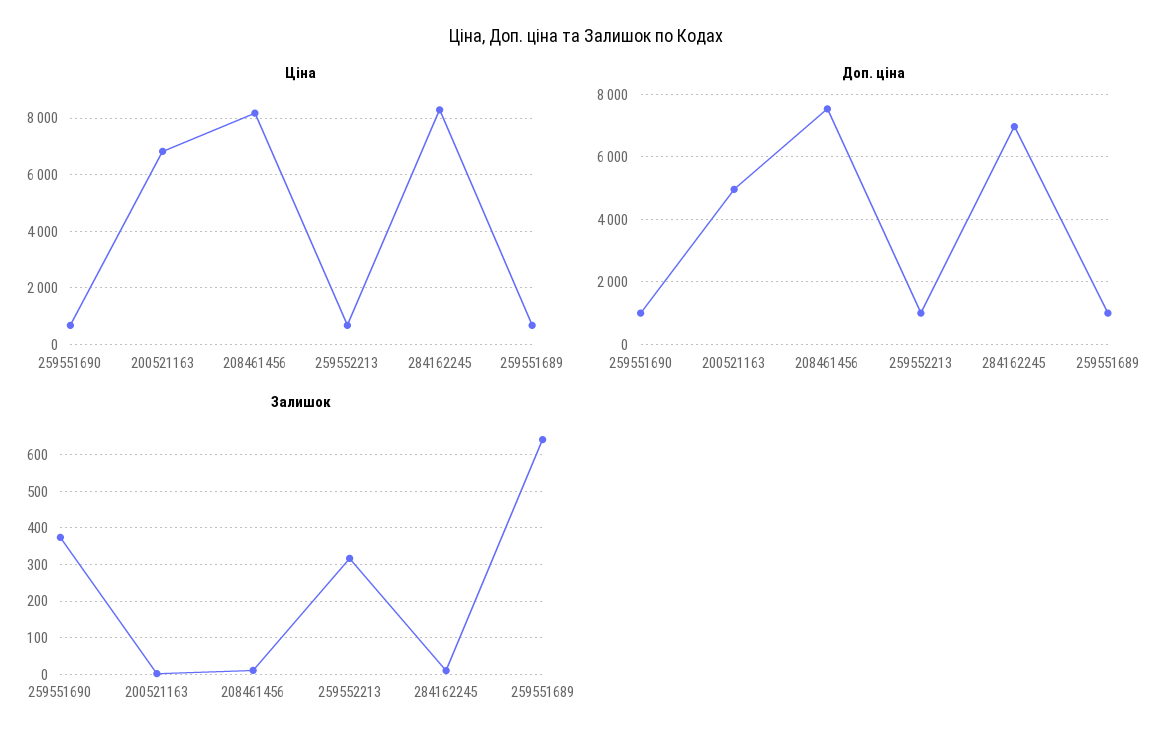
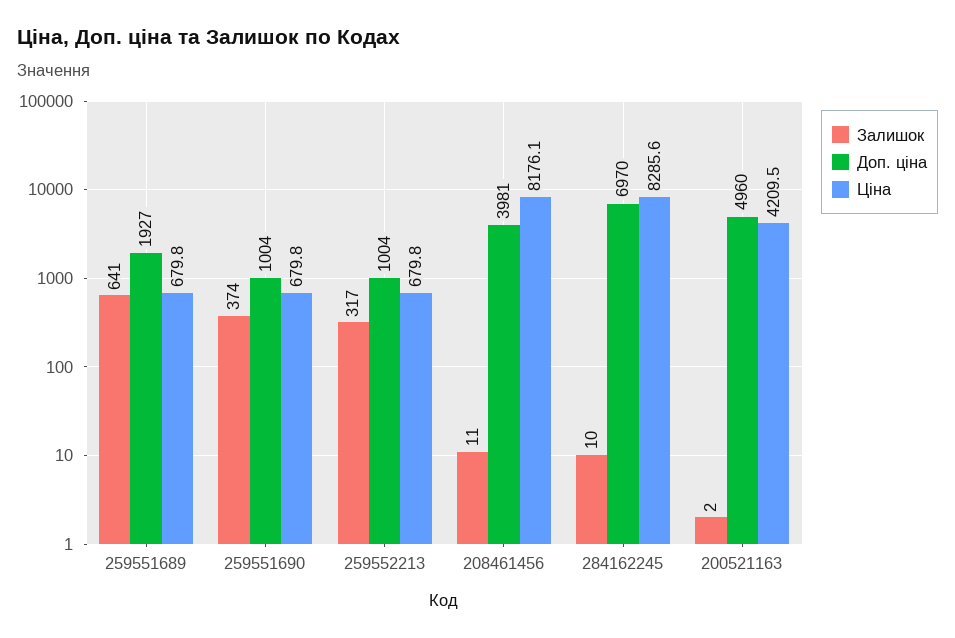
  {
    "Ціна": {
      "259551690": 679.8,
-     "200521163": 6750,
+     "200521163": 4209.5,
      "208461456": 8176.1,
      "259552213": 679.8,
      "284162245": 8285.6,
      "259551689": 679.8
    },
    "Доп. ціна": {
      "259551690": 1004,
      "200521163": 4960,
-     "208461456": 7600,
+     "208461456": 3981,
      "259552213": 1004,
      "284162245": 6970,
-     "259551689": 1000
+     "259551689": 1927
    },
    "Залишок": {
      "259551690": 374,
      "200521163": 2,
      "208461456": 11,
      "259552213": 317,
      "284162245": 10,
      "259551689": 641
    }
  }

